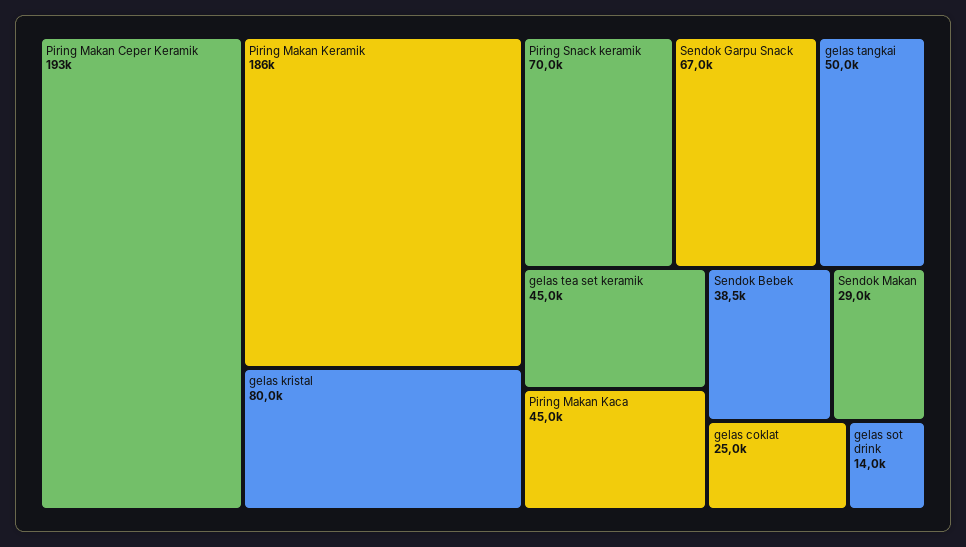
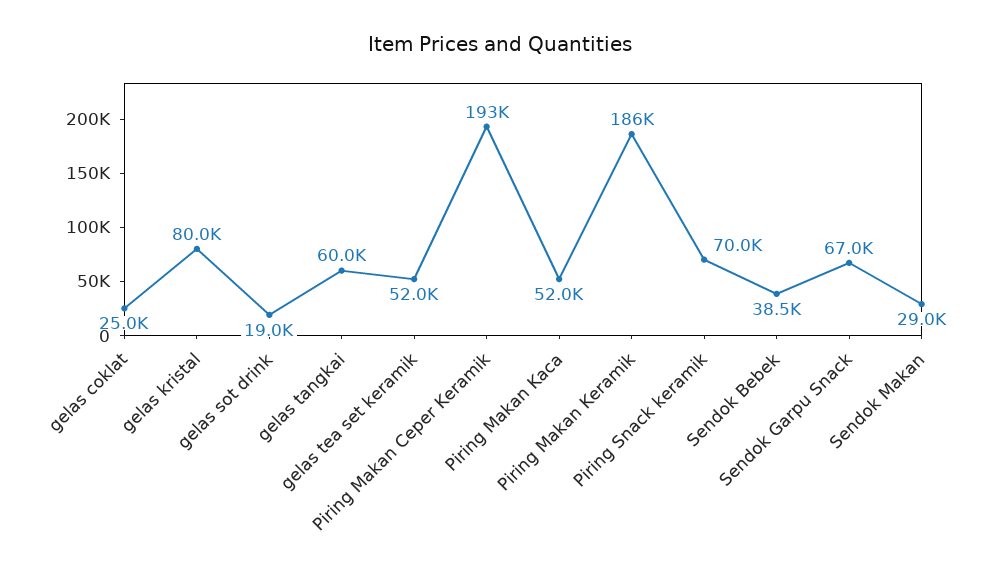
  {
    "Piring Makan Ceper Keramik": 193000,
    "Piring Makan Keramik": 186000,
    "gelas kristal": 80000,
    "Piring Snack keramik": 70000,
    "Sendok Garpu Snack": 67000,
-   "gelas tangkai": 50000,
+   "gelas tangkai": 60000,
-   "gelas tea set keramik": 45000,
+   "gelas tea set keramik": 52000,
-   "Piring Makan Kaca": 45000,
+   "Piring Makan Kaca": 52000,
    "Sendok Bebek": 38500,
    "Sendok Makan": 29000,
    "gelas coklat": 25000,
-   "gelas sot drink": 14000
+   "gelas sot drink": 19000
  }

